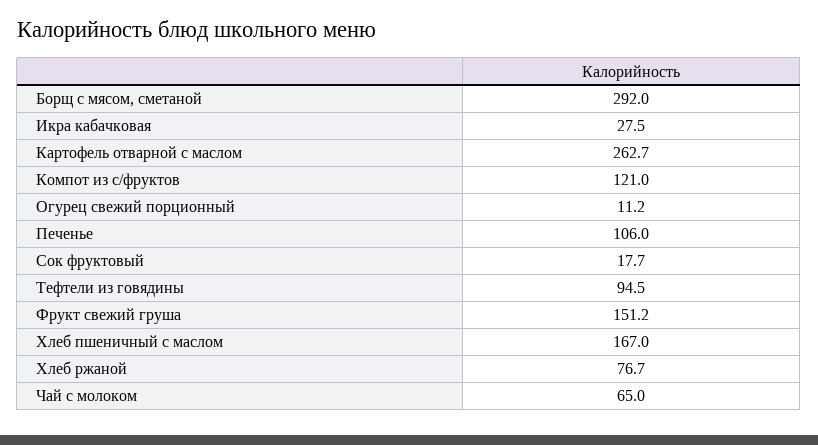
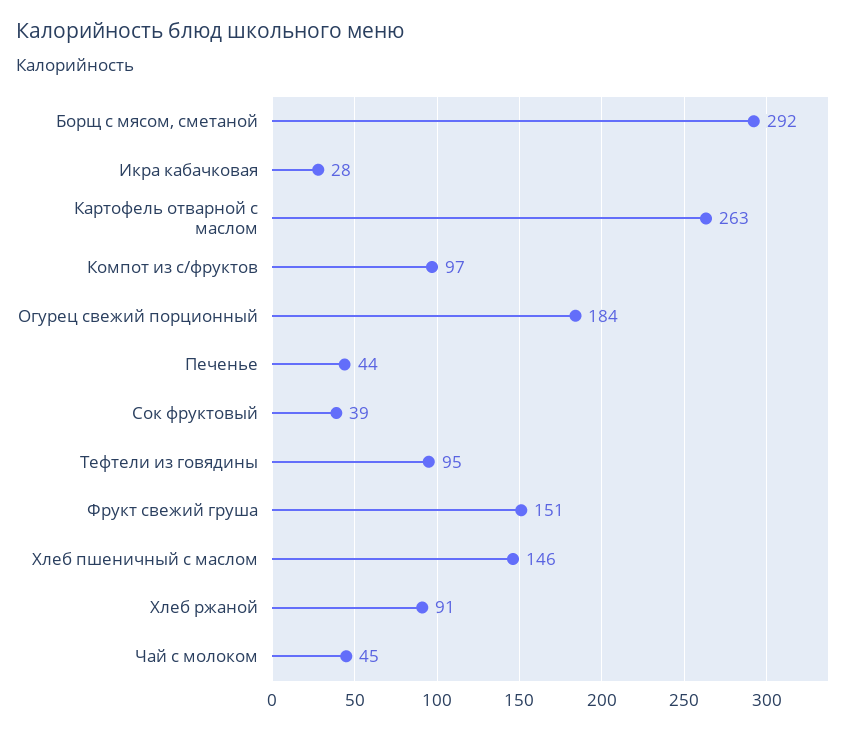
  {
    "Борщ с мясом, сметаной": 292,
    "Икра кабачковая": 27.5,
    "Картофель отварной с маслом": 262.7,
-   "Компот из с/фруктов": 121,
+   "Компот из с/фруктов": 97,
-   "Огурец свежий порционный": 11.2,
+   "Огурец свежий порционный": 184,
-   "Печенье": 106,
+   "Печенье": 44,
-   "Сок фруктовый": 17.7,
+   "Сок фруктовый": 39,
    "Тефтели из говядины": 94.5,
    "Фрукт свежий груша": 151.2,
-   "Хлеб пшеничный с маслом": 167,
+   "Хлеб пшеничный с маслом": 146,
-   "Хлеб ржаной": 76.7,
+   "Хлеб ржаной": 91,
-   "Чай с молоком": 65
+   "Чай с молоком": 45
  }

